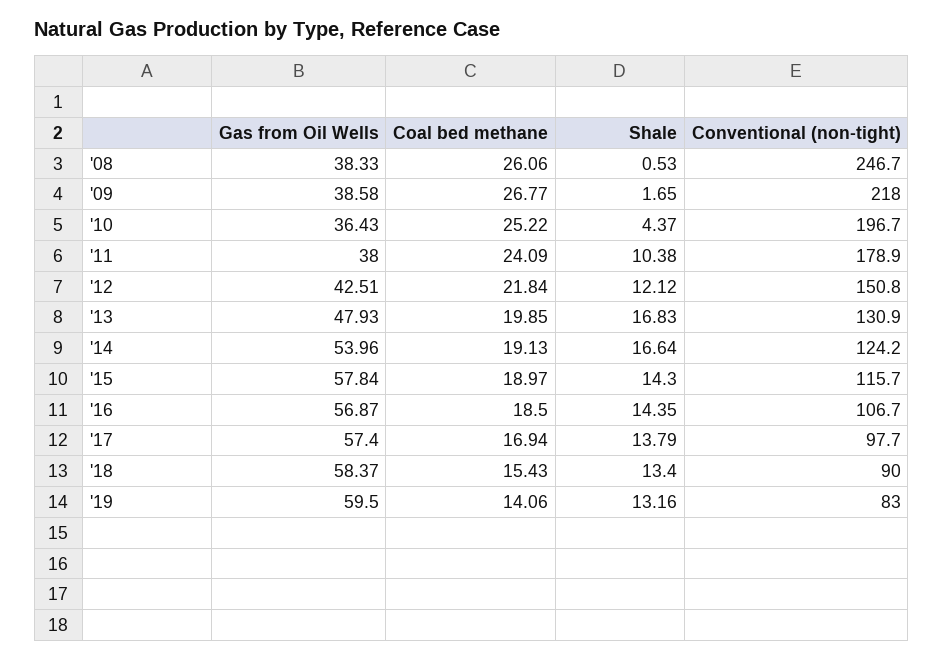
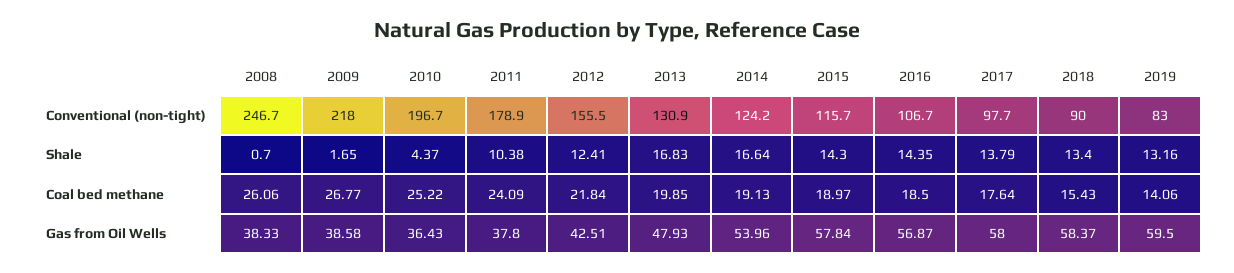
  {
    "Gas from Oil Wells": {
      "'08": 38.33,
      "'09": 38.58,
      "'10": 36.43,
-     "'11": 38,
+     "'11": 37.8,
      "'12": 42.51,
      "'13": 47.93,
      "'14": 53.96,
      "'15": 57.84,
      "'16": 56.87,
-     "'17": 57.4,
+     "'17": 58,
      "'18": 58.37,
      "'19": 59.5
    },
    "Coal bed methane": {
      "'08": 26.06,
      "'09": 26.77,
      "'10": 25.22,
      "'11": 24.09,
      "'12": 21.84,
      "'13": 19.85,
      "'14": 19.13,
      "'15": 18.97,
      "'16": 18.5,
-     "'17": 16.94,
+     "'17": 17.64,
      "'18": 15.43,
      "'19": 14.06
    },
    "Shale": {
-     "'08": 0.53,
+     "'08": 0.7,
      "'09": 1.65,
      "'10": 4.37,
      "'11": 10.38,
-     "'12": 12.12,
+     "'12": 12.41,
      "'13": 16.83,
      "'14": 16.64,
      "'15": 14.3,
      "'16": 14.35,
      "'17": 13.79,
      "'18": 13.4,
      "'19": 13.16
    },
    "Conventional (non-tight)": {
      "'08": 246.7,
      "'09": 218,
      "'10": 196.7,
      "'11": 178.9,
-     "'12": 150.8,
+     "'12": 155.5,
      "'13": 130.9,
      "'14": 124.2,
      "'15": 115.7,
      "'16": 106.7,
      "'17": 97.7,
      "'18": 90,
      "'19": 83
    }
  }

